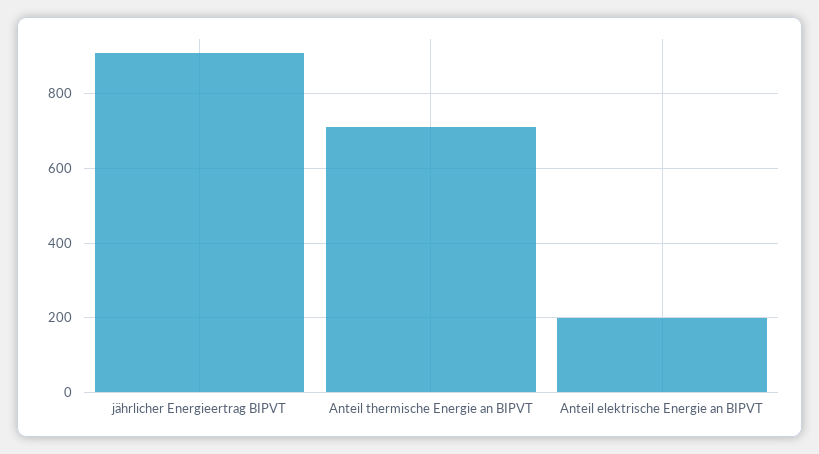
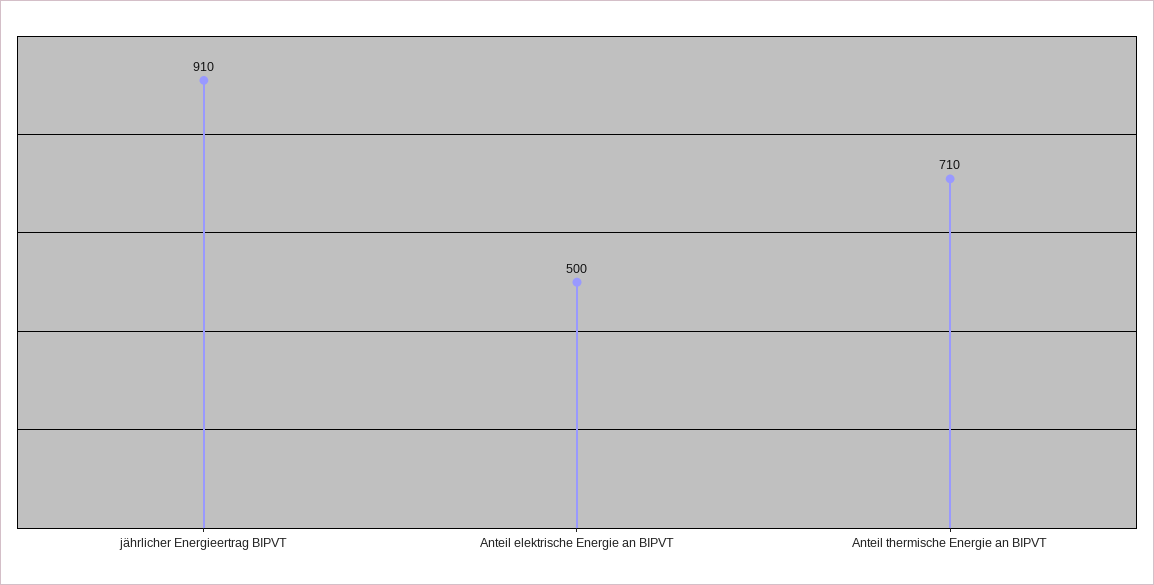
  {
    "jährlicher Energieertrag BIPVT": 910,
    "Anteil thermische Energie an BIPVT": 710,
-   "Anteil elektrische Energie an BIPVT": 200
+   "Anteil elektrische Energie an BIPVT": 500
  }

